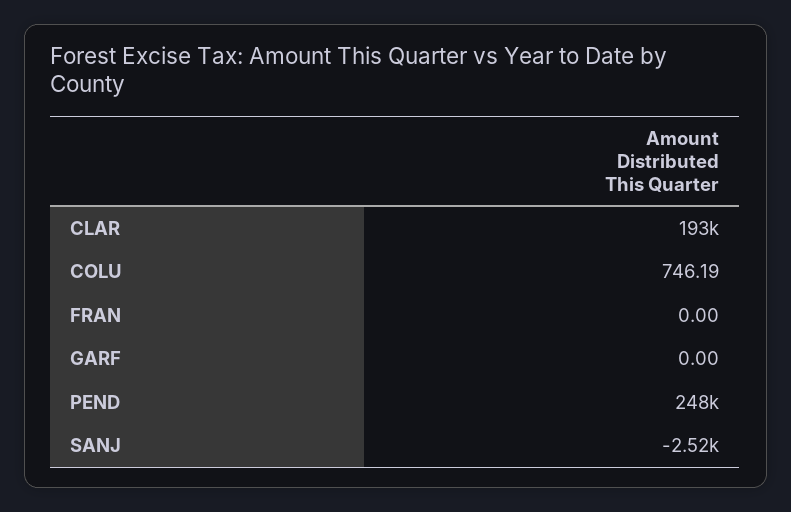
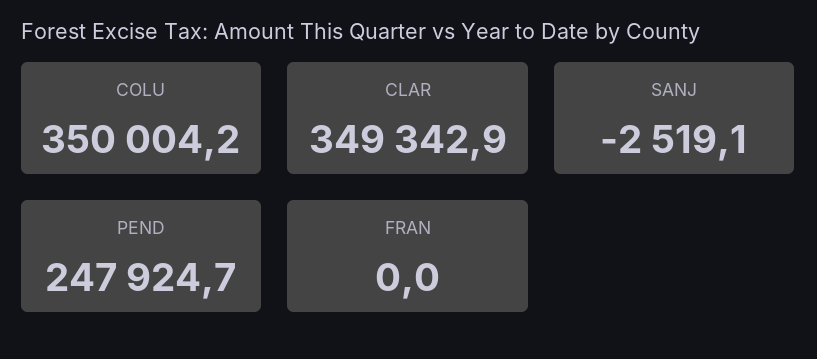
  {
-   "CLAR": 193000,
+   "CLAR": 349342.9,
-   "COLU": 746.19,
+   "COLU": 350004.2,
    "FRAN": 0,
-   "GARF": 0,
    "PEND": 247924.7,
    "SANJ": -2519.1
  }

